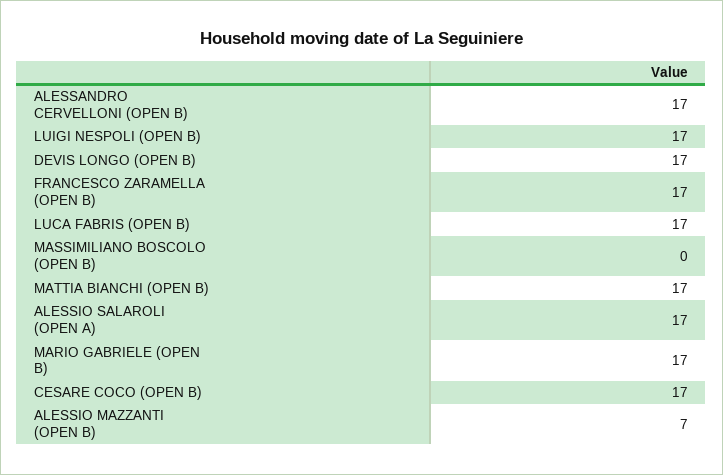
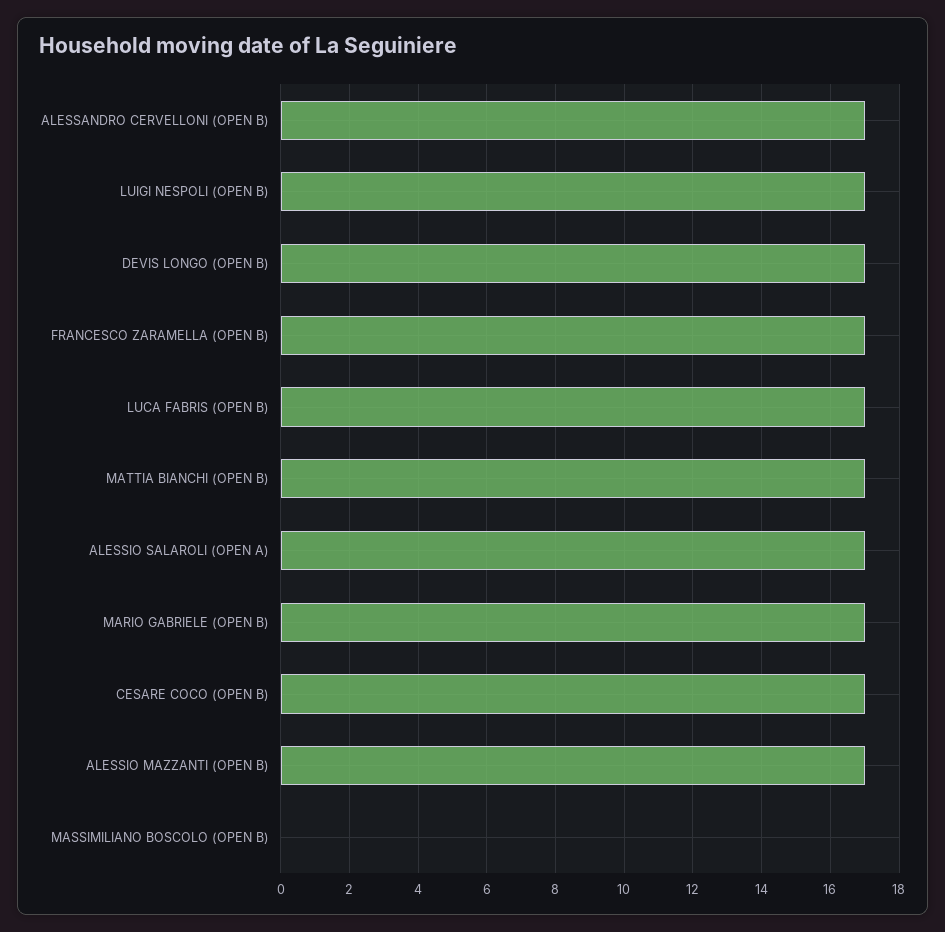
  {
    "ALESSANDRO CERVELLONI (OPEN B)": 17,
    "LUIGI NESPOLI (OPEN B)": 17,
    "DEVIS LONGO (OPEN B)": 17,
    "FRANCESCO ZARAMELLA (OPEN B)": 17,
    "LUCA FABRIS (OPEN B)": 17,
    "MASSIMILIANO BOSCOLO (OPEN B)": 0,
    "MATTIA BIANCHI (OPEN B)": 17,
    "ALESSIO SALAROLI (OPEN A)": 17,
    "MARIO GABRIELE (OPEN B)": 17,
    "CESARE COCO (OPEN B)": 17,
-   "ALESSIO MAZZANTI (OPEN B)": 7
+   "ALESSIO MAZZANTI (OPEN B)": 17
  }

